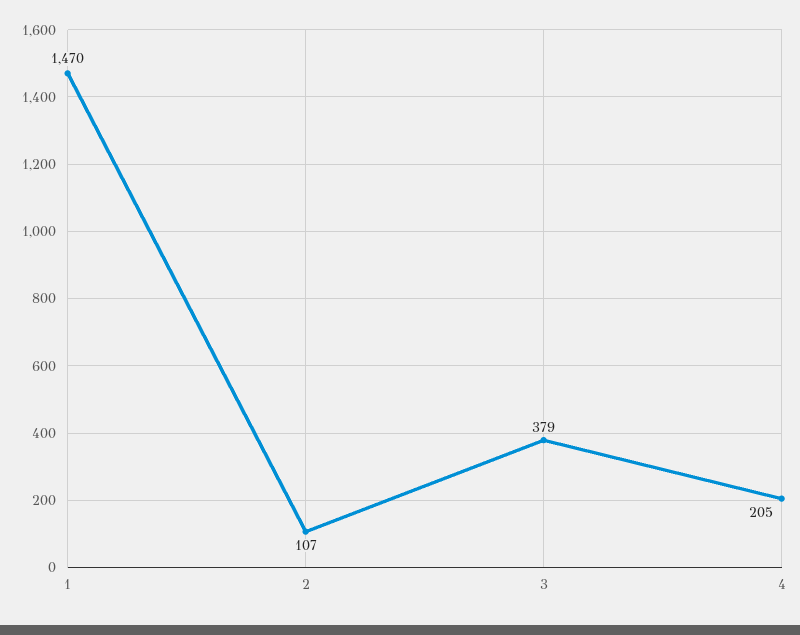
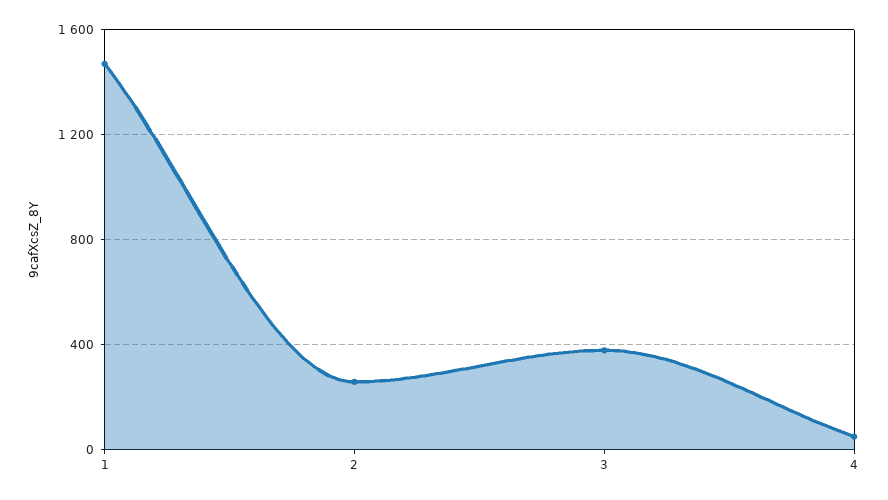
  {
    "1": 1470,
-   "2": 107,
+   "2": 250,
    "3": 379,
-   "4": 205
+   "4": 50
  }

